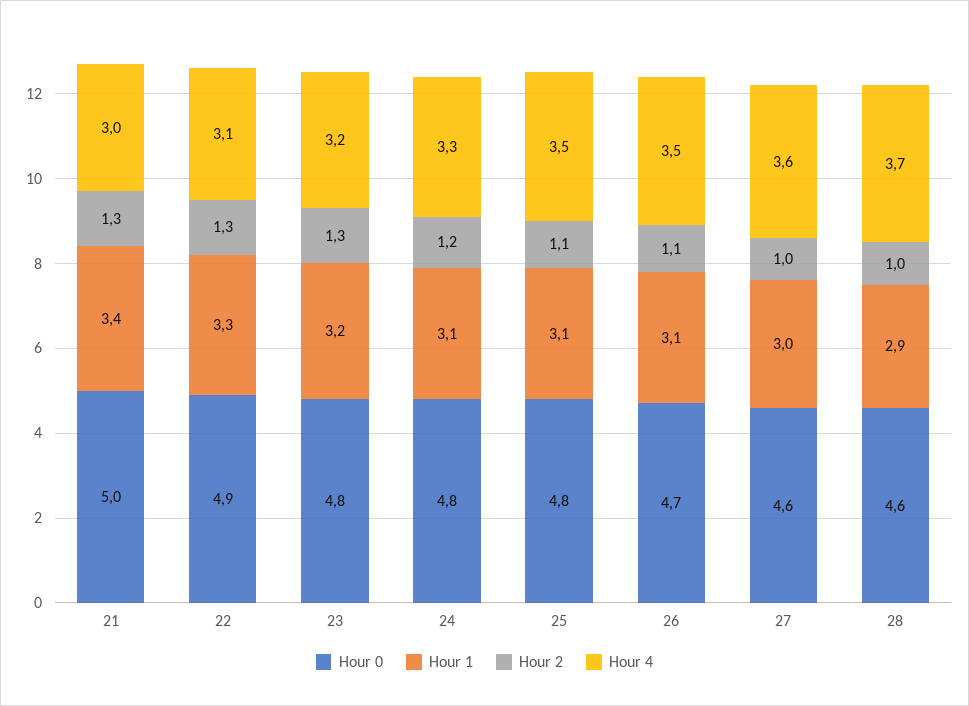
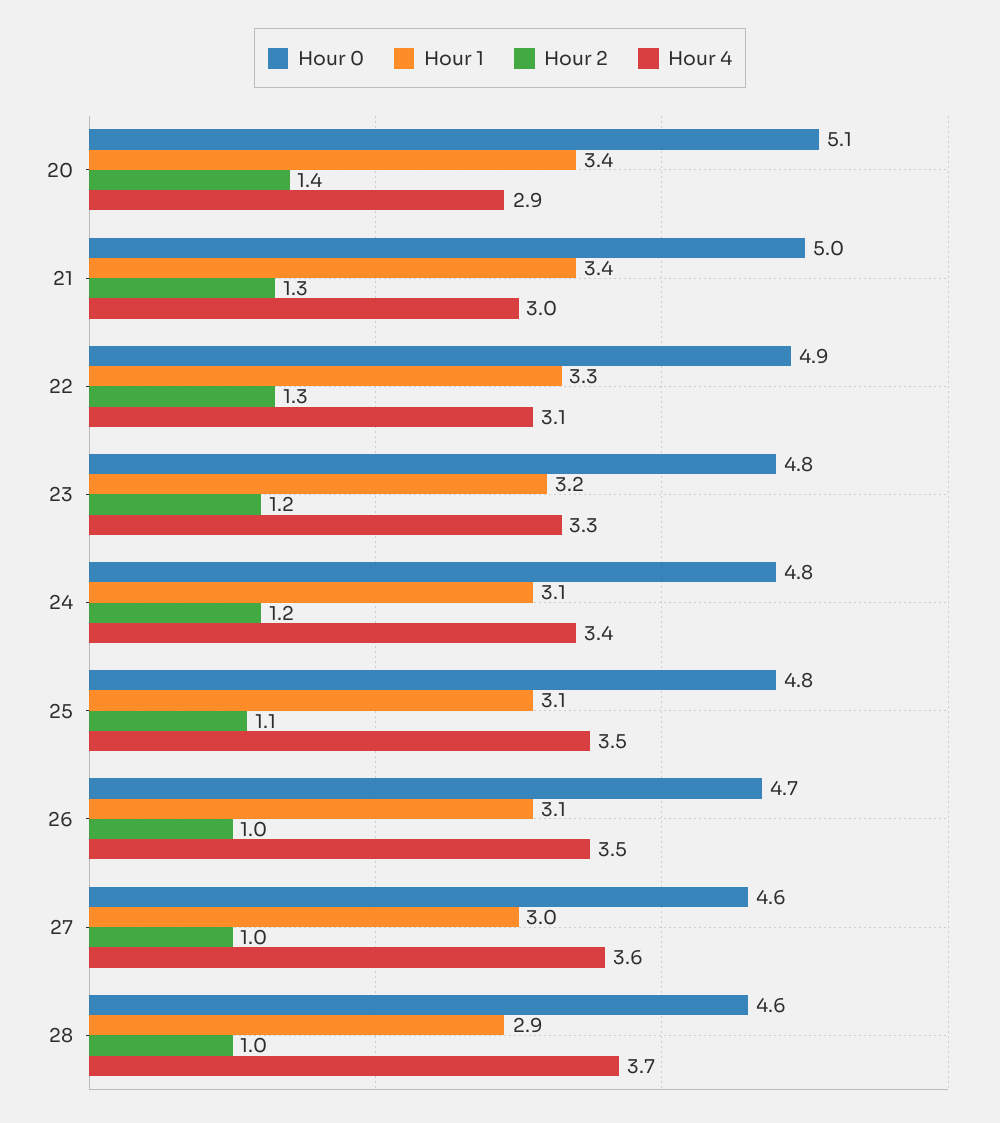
  {
    "Hour 0": {
      "21": 5,
      "22": 4.9,
      "23": 4.8,
      "24": 4.8,
      "25": 4.8,
      "26": 4.7,
      "27": 4.6,
-     "28": 4.6
+     "28": 4.6,
+     "20": 5.1
    },
    "Hour 1": {
      "21": 3.4,
      "22": 3.3,
      "23": 3.2,
      "24": 3.1,
      "25": 3.1,
      "26": 3.1,
      "27": 3,
-     "28": 2.9
+     "28": 2.9,
+     "20": 3.4
    },
    "Hour 2": {
      "21": 1.3,
      "22": 1.3,
-     "23": 1.3,
+     "23": 1.2,
      "24": 1.2,
      "25": 1.1,
-     "26": 1.1,
+     "26": 1,
      "27": 1,
-     "28": 1
+     "28": 1,
+     "20": 1.4
    },
    "Hour 4": {
      "21": 3,
      "22": 3.1,
-     "23": 3.2,
+     "23": 3.3,
-     "24": 3.3,
+     "24": 3.4,
      "25": 3.5,
      "26": 3.5,
      "27": 3.6,
-     "28": 3.7
+     "28": 3.7,
+     "20": 2.9
    }
  }

